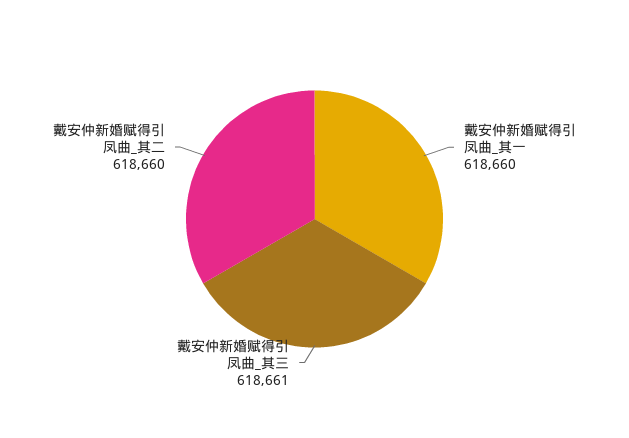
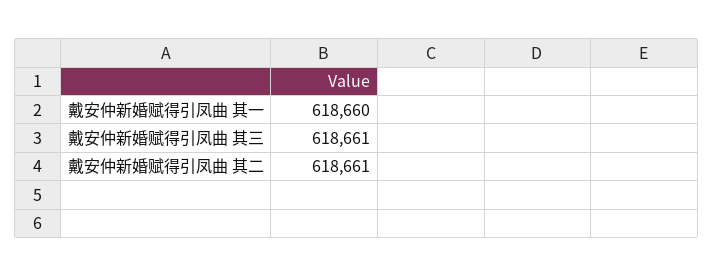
  {
    "戴安仲新婚赋得引凤曲_其一": 618660,
    "戴安仲新婚赋得引凤曲_其三": 618661,
-   "戴安仲新婚赋得引凤曲_其二": 618660
+   "戴安仲新婚赋得引凤曲_其二": 618661
  }

